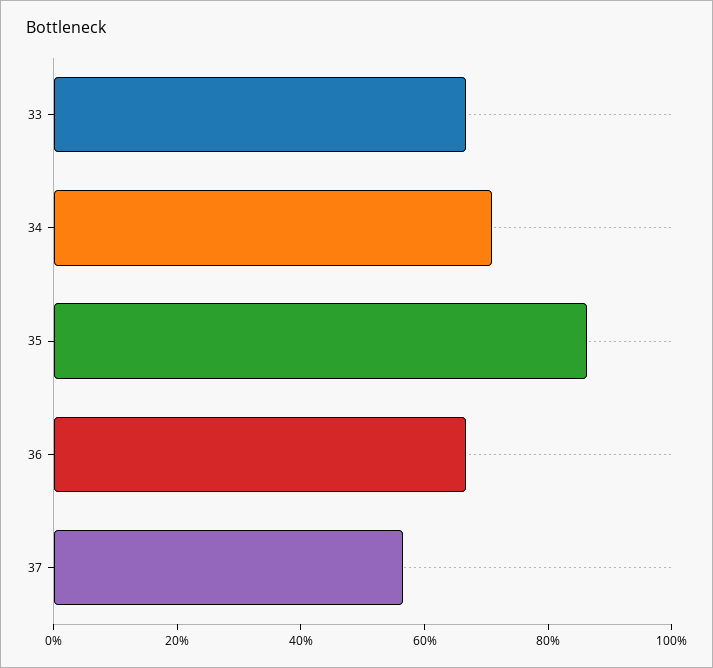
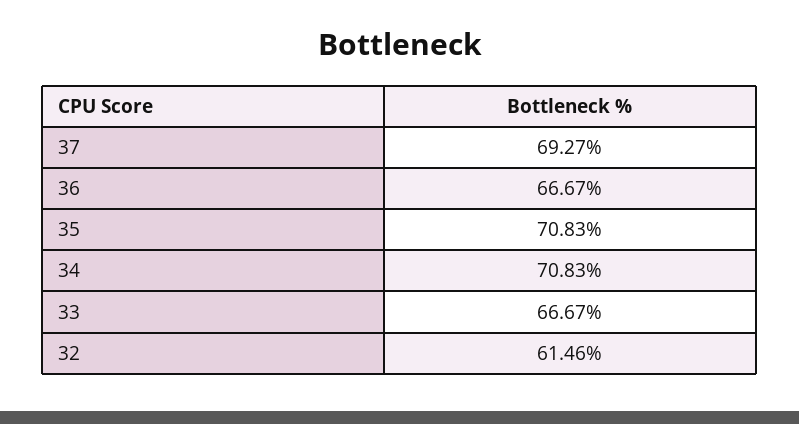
  {
    "33": 66.67,
    "34": 70.83,
-   "35": 85,
+   "35": 70.83,
    "36": 66.67,
-   "37": 55
+   "37": 69.27,
+   "32": 61.46
  }

